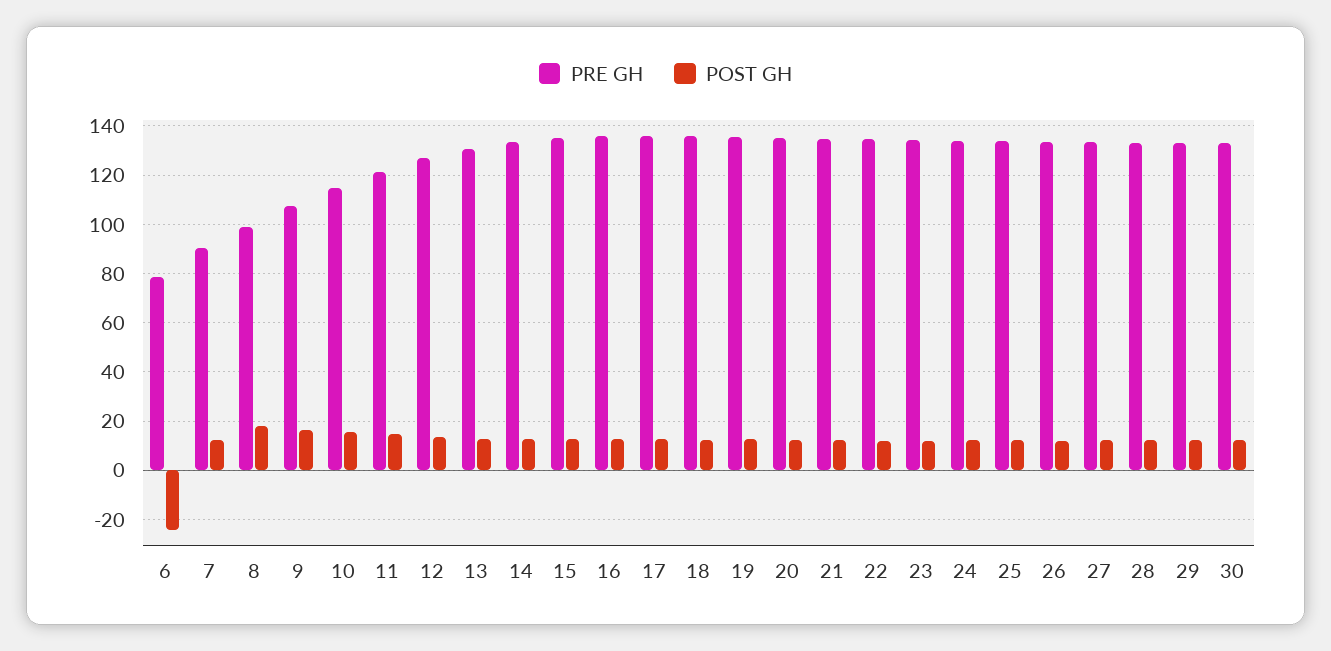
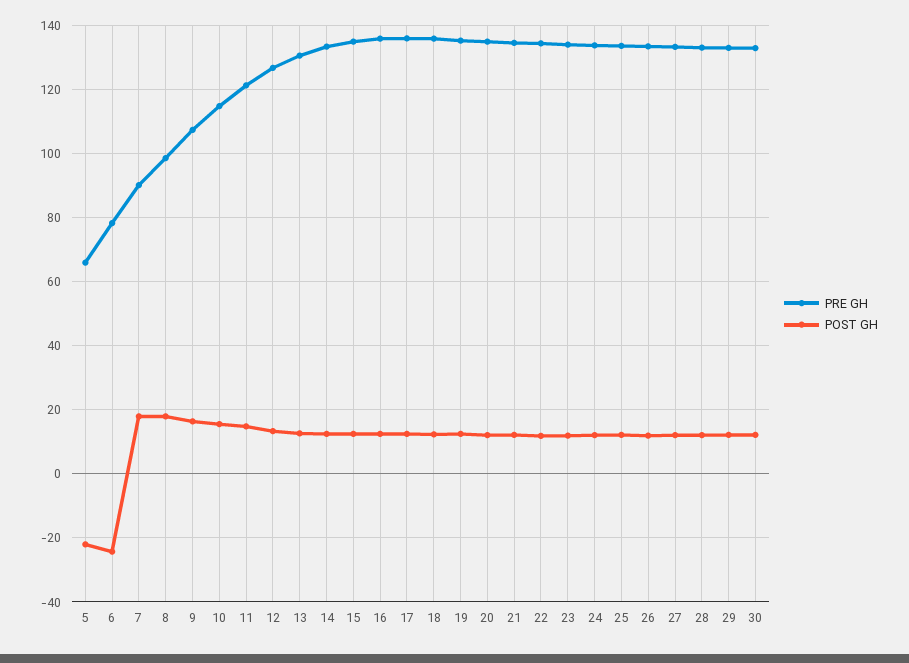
  {
    "PRE GH": {
      "6": 78,
      "7": 90,
      "8": 98,
      "9": 108,
      "10": 114,
      "11": 122,
      "12": 126,
      "13": 130,
      "14": 134,
      "15": 136,
      "16": 136,
      "17": 136,
      "18": 136,
      "19": 136,
      "20": 136,
      "21": 134,
      "22": 134,
      "23": 134,
      "24": 134,
      "25": 134,
      "26": 134,
      "27": 134,
      "28": 134,
      "29": 134,
-     "30": 134
+     "30": 134,
+     "5": 66
    },
    "POST GH": {
      "6": -24,
-     "7": 12.5,
+     "7": 18,
      "8": 18,
      "9": 16,
      "10": 16,
      "11": 14,
      "12": 14,
      "13": 12,
      "14": 12,
      "15": 12,
      "16": 12,
      "17": 12,
      "18": 12,
      "19": 12,
      "20": 12,
      "21": 12,
      "22": 12,
      "23": 12,
      "24": 12,
      "25": 12,
      "26": 12,
      "27": 12,
      "28": 12,
      "29": 12,
-     "30": 12
+     "30": 12,
+     "5": -22
    }
  }

